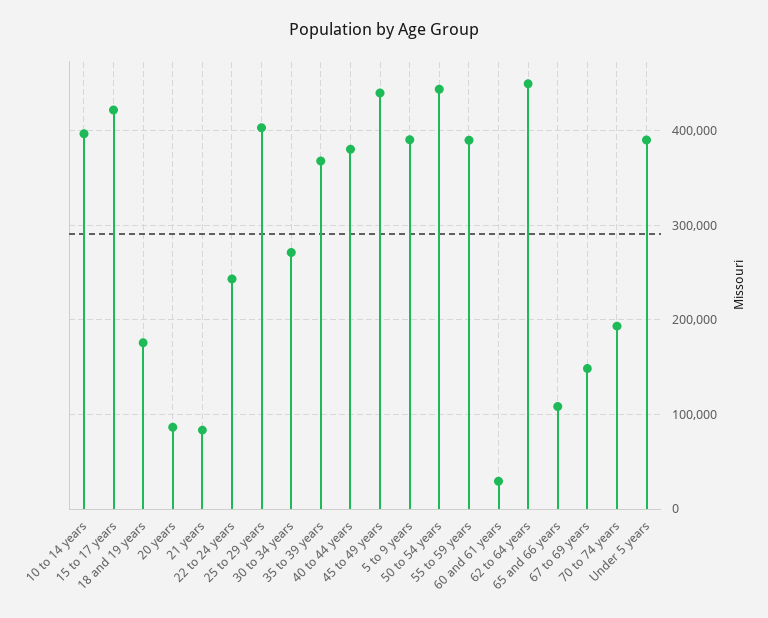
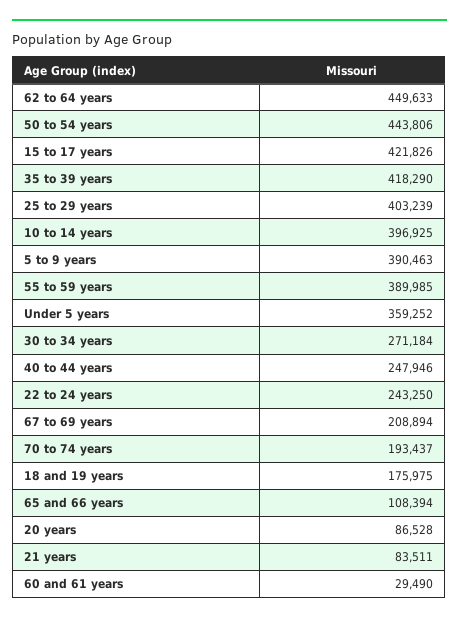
  {
    "10 to 14 years": 396925,
    "15 to 17 years": 421826,
    "18 and 19 years": 175975,
    "20 years": 86528,
    "21 years": 83511,
    "22 to 24 years": 243250,
    "25 to 29 years": 403239,
    "30 to 34 years": 271184,
-   "35 to 39 years": 370000,
+   "35 to 39 years": 418290,
-   "40 to 44 years": 380000,
+   "40 to 44 years": 247946,
-   "45 to 49 years": 440000,
    "5 to 9 years": 390463,
    "50 to 54 years": 443806,
    "55 to 59 years": 389985,
    "60 and 61 years": 29490,
    "62 to 64 years": 449633,
    "65 and 66 years": 108394,
-   "67 to 69 years": 150000,
+   "67 to 69 years": 208894,
    "70 to 74 years": 193437,
-   "Under 5 years": 390000
+   "Under 5 years": 359252
  }

